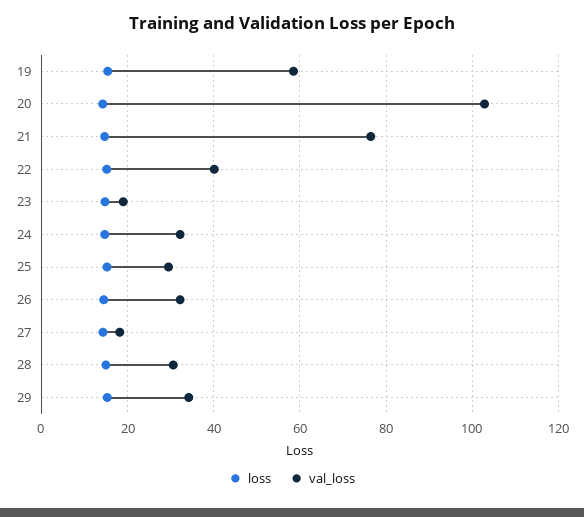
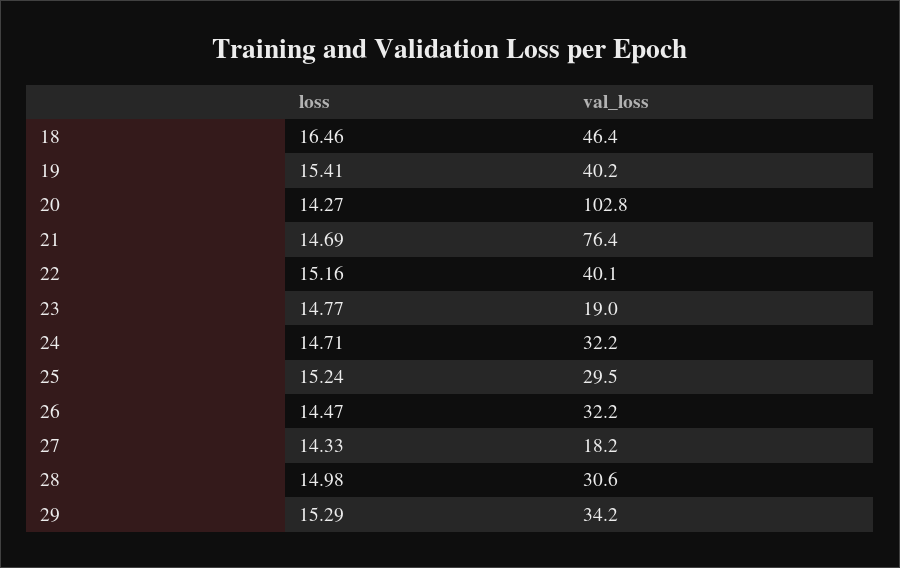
  {
    "loss": {
      "19": 15.41,
      "20": 14.27,
      "21": 14.69,
      "22": 15.16,
      "23": 14.77,
      "24": 14.71,
      "25": 15.24,
      "26": 14.47,
      "27": 14.33,
      "28": 14.98,
-     "29": 15.29
+     "29": 15.29,
+     "18": 16.46
    },
    "val_loss": {
-     "19": 58,
+     "19": 40.2,
      "20": 102.8,
      "21": 76.4,
      "22": 40.1,
      "23": 19,
      "24": 32.2,
      "25": 29.5,
      "26": 32.2,
      "27": 18.2,
      "28": 30.6,
-     "29": 34.2
+     "29": 34.2,
+     "18": 46.4
    }
  }

